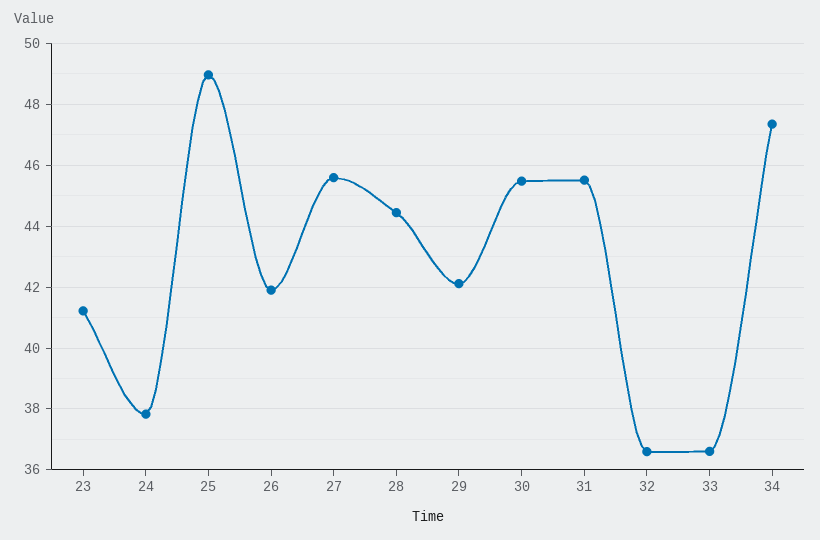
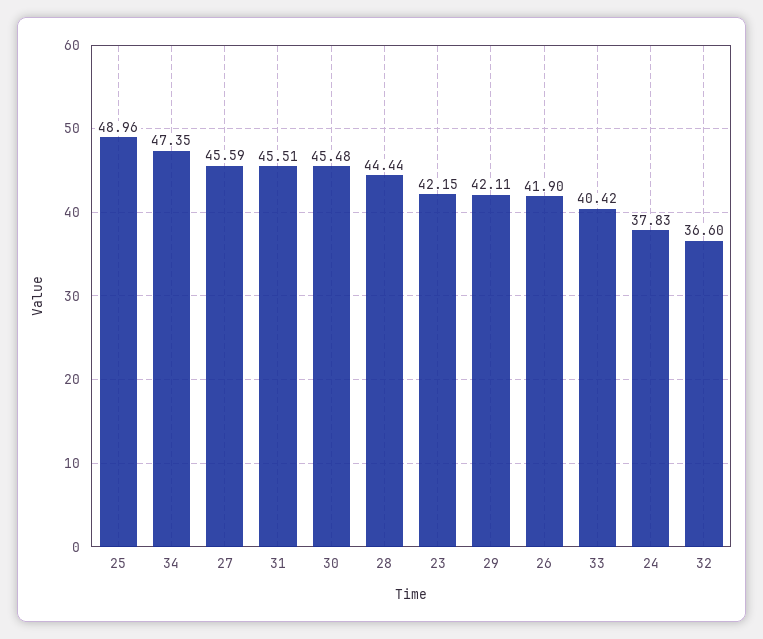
  {
-   "23": 41.2,
+   "23": 42.15,
    "24": 37.83,
    "25": 48.96,
    "26": 41.9,
    "27": 45.59,
    "28": 44.44,
    "29": 42.11,
    "30": 45.48,
    "31": 45.51,
    "32": 36.6,
-   "33": 36.6,
+   "33": 40.42,
    "34": 47.35
  }

